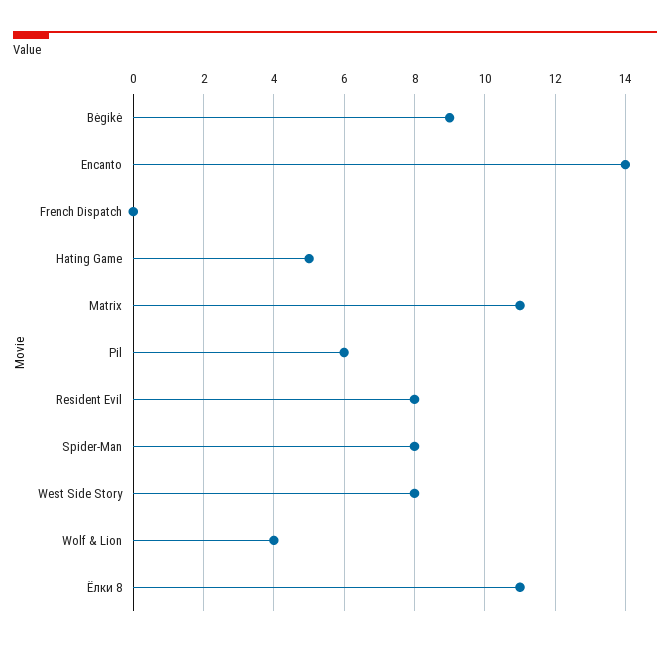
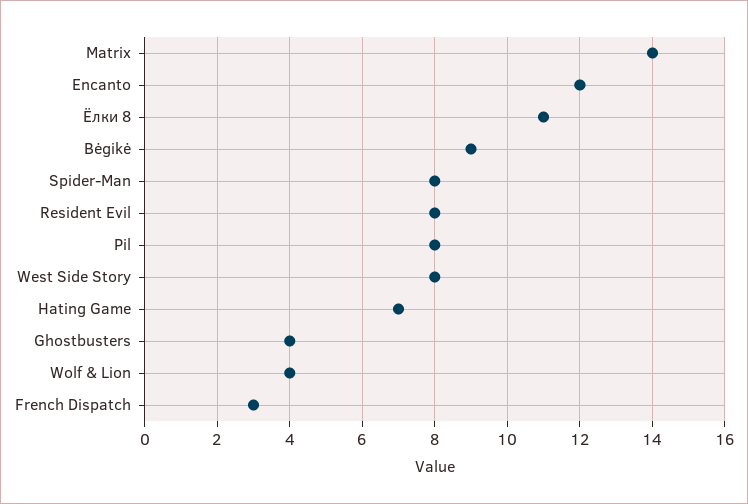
  {
    "Bėgikė": 9,
-   "Encanto": 14,
+   "Encanto": 12,
-   "French Dispatch": 0,
+   "French Dispatch": 3,
-   "Hating Game": 5,
+   "Hating Game": 7,
-   "Matrix": 11,
+   "Matrix": 14,
-   "Pil": 6,
+   "Pil": 8,
    "Resident Evil": 8,
    "Spider-Man": 8,
    "West Side Story": 8,
    "Wolf & Lion": 4,
-   "Ёлки 8": 11
+   "Ёлки 8": 11,
+   "Ghostbusters": 4
  }

